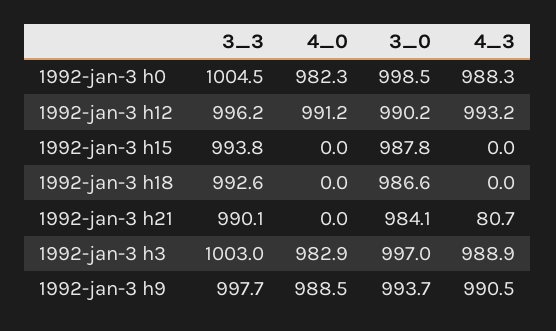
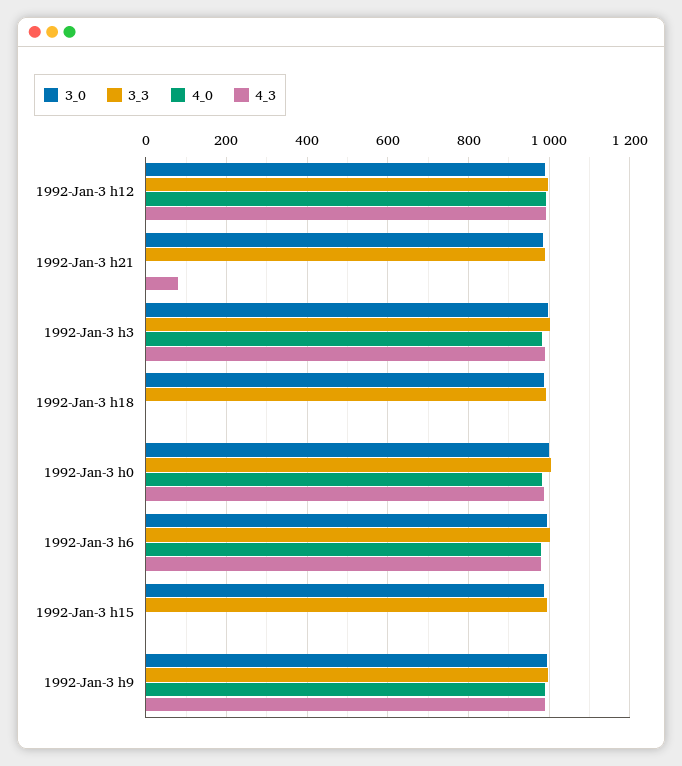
  {
    "3_3": {
      "1992-jan-3 h0": 1004.5,
      "1992-jan-3 h12": 996.2,
      "1992-jan-3 h15": 993.8,
      "1992-jan-3 h18": 992.6,
      "1992-jan-3 h21": 990.1,
      "1992-jan-3 h3": 1003,
-     "1992-jan-3 h9": 997.7
+     "1992-jan-3 h9": 997.7,
+     "1992-Jan-3 h6": 1000
    },
    "4_0": {
      "1992-jan-3 h0": 982.3,
      "1992-jan-3 h12": 991.2,
      "1992-jan-3 h15": 0,
      "1992-jan-3 h18": 0,
      "1992-jan-3 h21": 0,
      "1992-jan-3 h3": 982.9,
-     "1992-jan-3 h9": 988.5
+     "1992-jan-3 h9": 988.5,
+     "1992-Jan-3 h6": 980
    },
    "3_0": {
      "1992-jan-3 h0": 998.5,
      "1992-jan-3 h12": 990.2,
      "1992-jan-3 h15": 987.8,
      "1992-jan-3 h18": 986.6,
      "1992-jan-3 h21": 984.1,
      "1992-jan-3 h3": 997,
-     "1992-jan-3 h9": 993.7
+     "1992-jan-3 h9": 993.7,
+     "1992-Jan-3 h6": 1000
    },
    "4_3": {
      "1992-jan-3 h0": 988.3,
      "1992-jan-3 h12": 993.2,
      "1992-jan-3 h15": 0,
      "1992-jan-3 h18": 0,
      "1992-jan-3 h21": 80.7,
      "1992-jan-3 h3": 988.9,
-     "1992-jan-3 h9": 990.5
+     "1992-jan-3 h9": 990.5,
+     "1992-Jan-3 h6": 980
    }
  }

